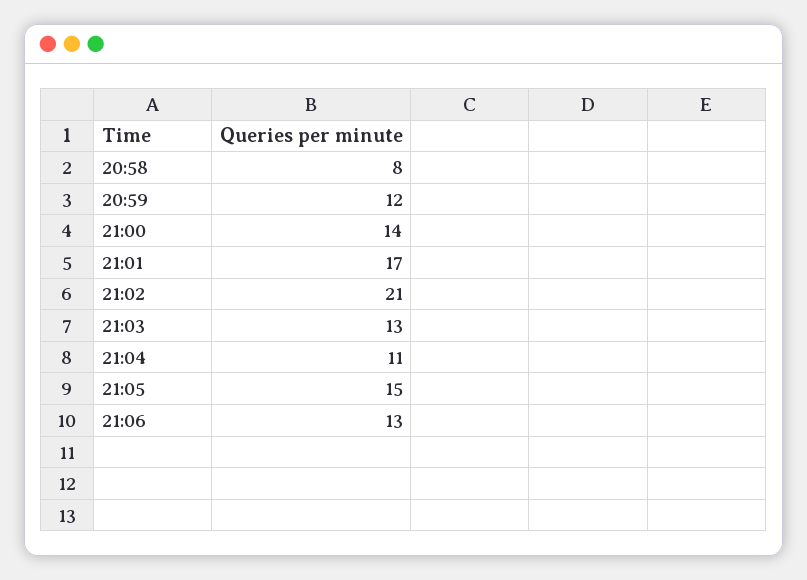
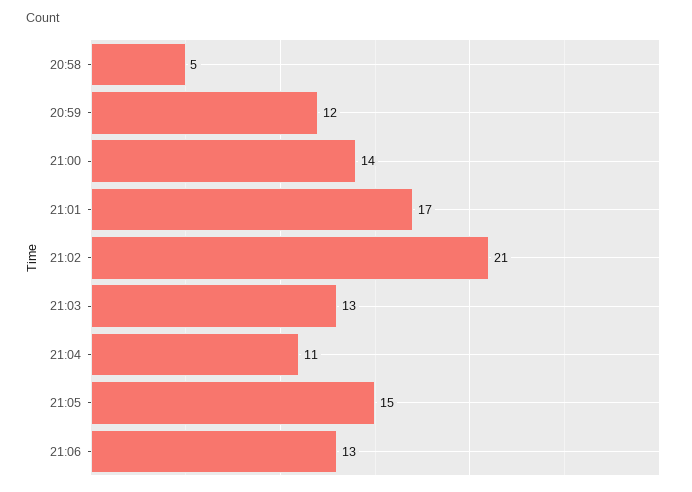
  {
-   "20:58": 8,
+   "20:58": 5,
    "20:59": 12,
    "21:00": 14,
    "21:01": 17,
    "21:02": 21,
    "21:03": 13,
    "21:04": 11,
    "21:05": 15,
    "21:06": 13
  }

